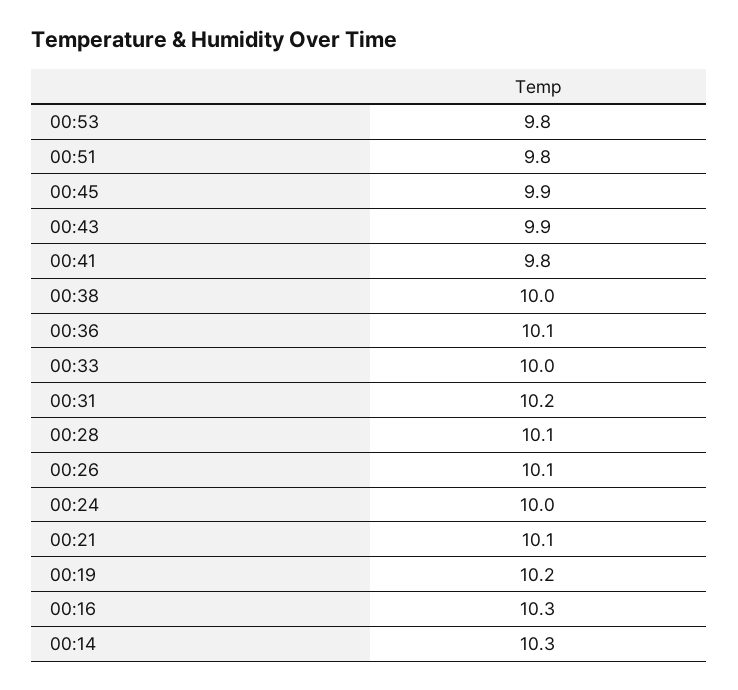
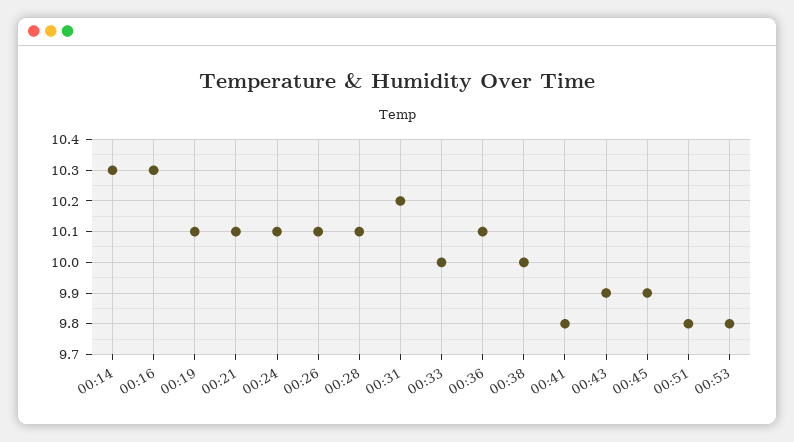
  {
    "00:53": 9.8,
    "00:51": 9.8,
    "00:45": 9.9,
    "00:43": 9.9,
    "00:41": 9.8,
    "00:38": 10,
    "00:36": 10.1,
    "00:33": 10,
    "00:31": 10.2,
    "00:28": 10.1,
    "00:26": 10.1,
-   "00:24": 10,
+   "00:24": 10.1,
    "00:21": 10.1,
-   "00:19": 10.2,
+   "00:19": 10.1,
    "00:16": 10.3,
    "00:14": 10.3
  }

